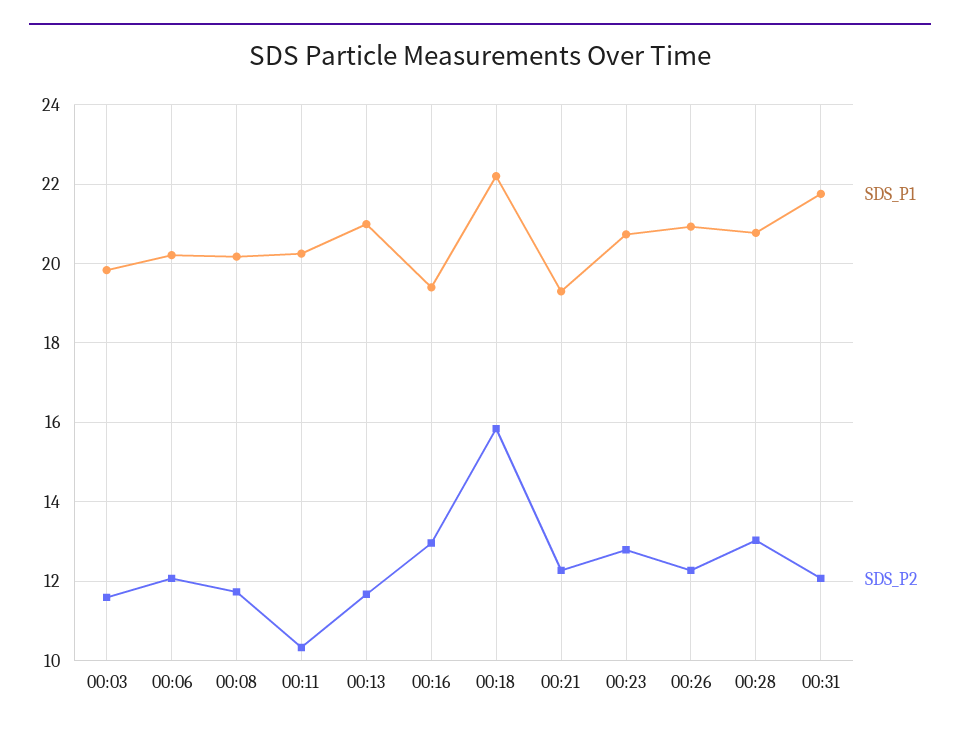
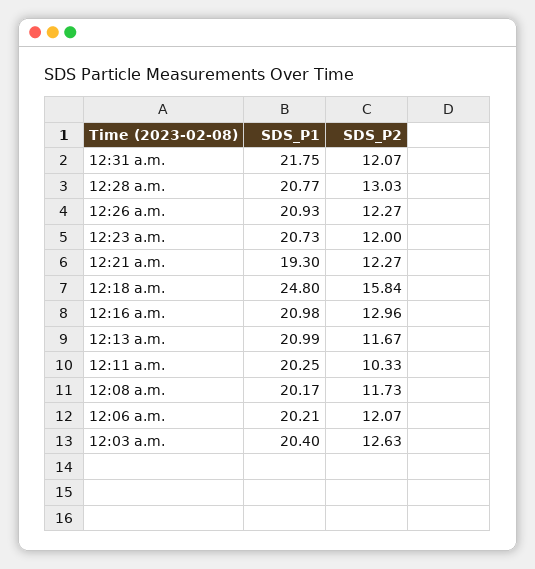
  {
    "SDS_P1": {
-     "00:03": 19.8,
+     "00:03": 20.4,
      "00:06": 20.21,
      "00:08": 20.17,
      "00:11": 20.25,
      "00:13": 20.99,
-     "00:16": 19.4,
+     "00:16": 20.98,
-     "00:18": 22.2,
+     "00:18": 24.8,
      "00:21": 19.3,
      "00:23": 20.73,
      "00:26": 20.93,
      "00:28": 20.77,
      "00:31": 21.75
    },
    "SDS_P2": {
-     "00:03": 11.6,
+     "00:03": 12.63,
      "00:06": 12.07,
      "00:08": 11.73,
      "00:11": 10.33,
      "00:13": 11.67,
      "00:16": 12.96,
      "00:18": 15.84,
      "00:21": 12.27,
-     "00:23": 12.8,
+     "00:23": 12,
      "00:26": 12.27,
      "00:28": 13.03,
      "00:31": 12.07
    }
  }

